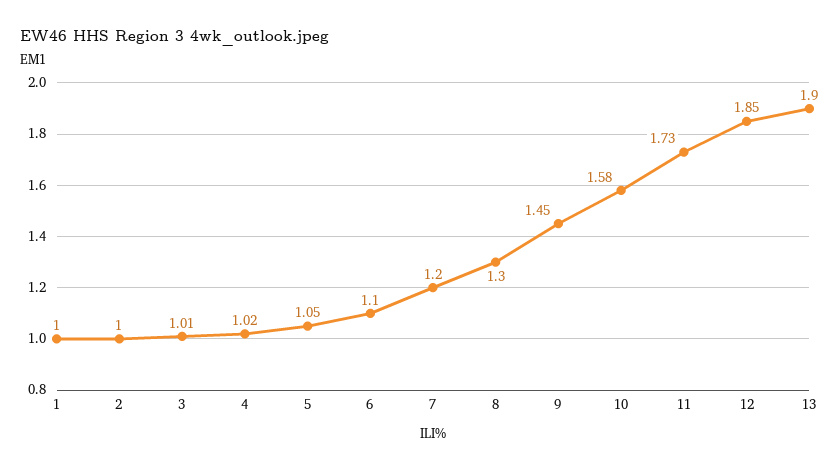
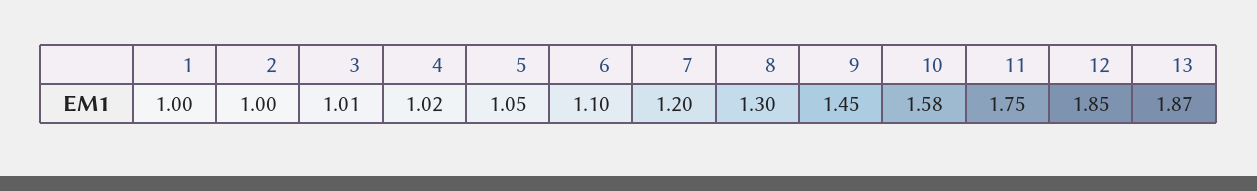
  {
    "1": 1,
    "2": 1,
    "3": 1.01,
    "4": 1.02,
    "5": 1.05,
    "6": 1.1,
    "7": 1.2,
    "8": 1.3,
    "9": 1.45,
    "10": 1.58,
-   "11": 1.73,
+   "11": 1.75,
    "12": 1.85,
-   "13": 1.9
+   "13": 1.87
  }

